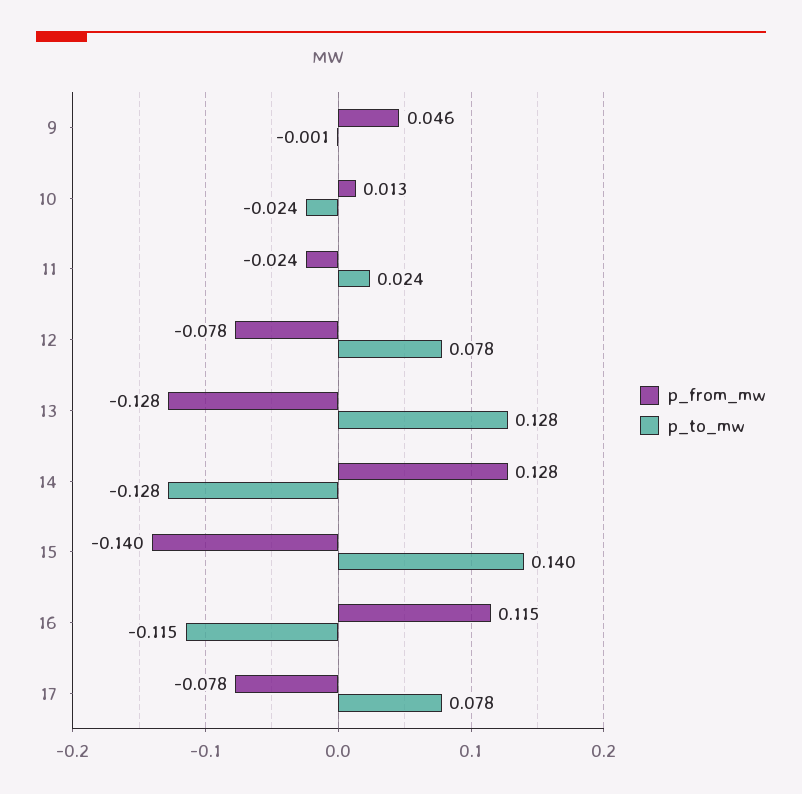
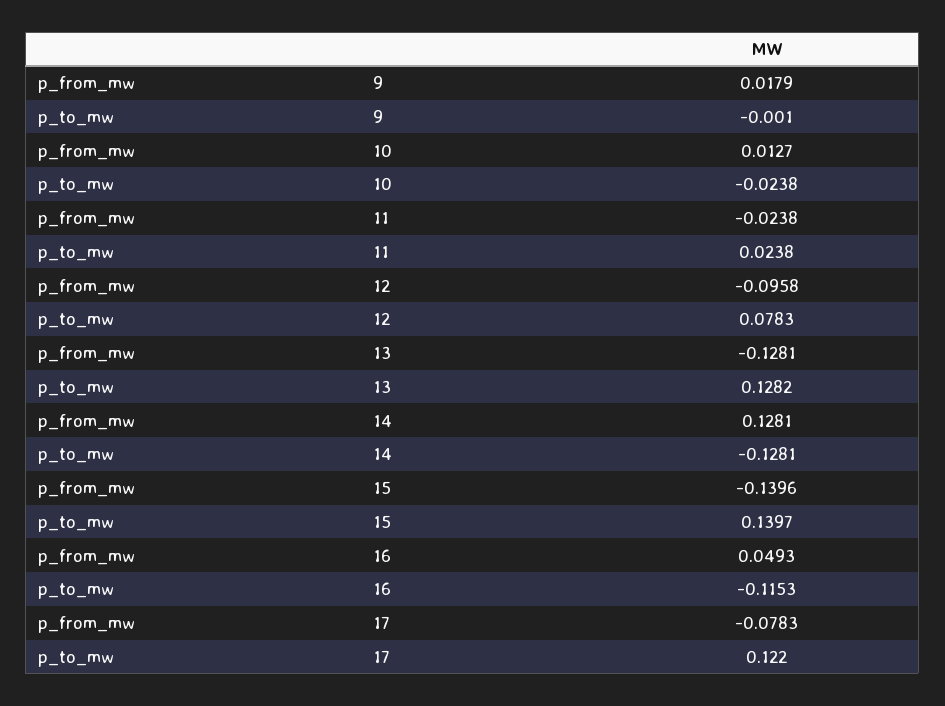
  {
    "p_from_mw": {
-     "9": 0.046,
+     "9": 0.0179,
      "10": 0.0127,
      "11": -0.0238,
-     "12": -0.078,
+     "12": -0.0958,
      "13": -0.1281,
      "14": 0.1281,
      "15": -0.1396,
-     "16": 0.115,
+     "16": 0.0493,
      "17": -0.0783
    },
    "p_to_mw": {
      "9": -0.001,
      "10": -0.0238,
      "11": 0.0238,
      "12": 0.0783,
      "13": 0.1282,
      "14": -0.1281,
      "15": 0.1397,
      "16": -0.1153,
-     "17": 0.078
+     "17": 0.122
    }
  }

